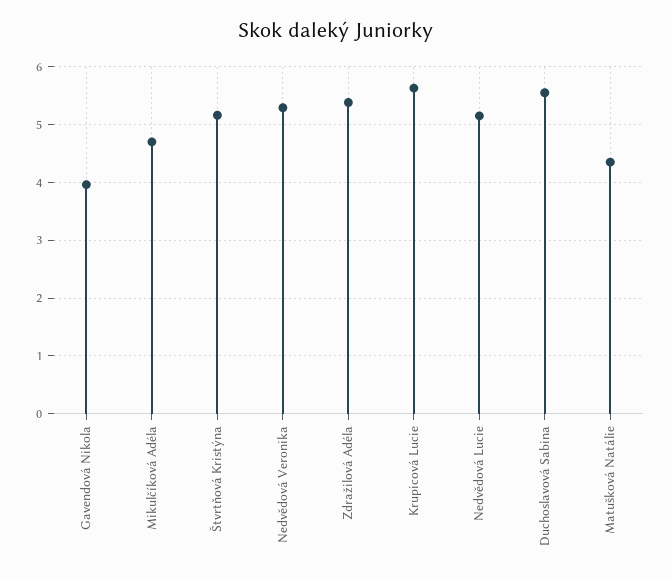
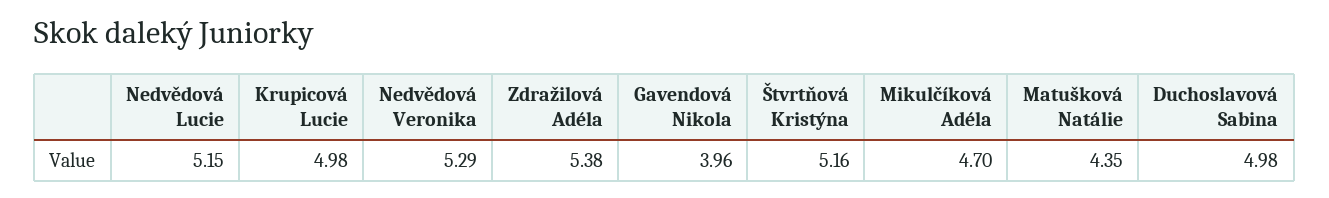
  {
    "Gavendová Nikola": 3.96,
    "Mikulčíková Adéla": 4.7,
    "Štvrtňová Kristýna": 5.16,
    "Nedvědová Veronika": 5.29,
    "Zdražilová Adéla": 5.38,
-   "Krupicová Lucie": 5.6,
+   "Krupicová Lucie": 4.98,
    "Nedvědová Lucie": 5.15,
-   "Duchoslavová Sabina": 5.6,
+   "Duchoslavová Sabina": 4.98,
    "Matušková Natálie": 4.35
  }

